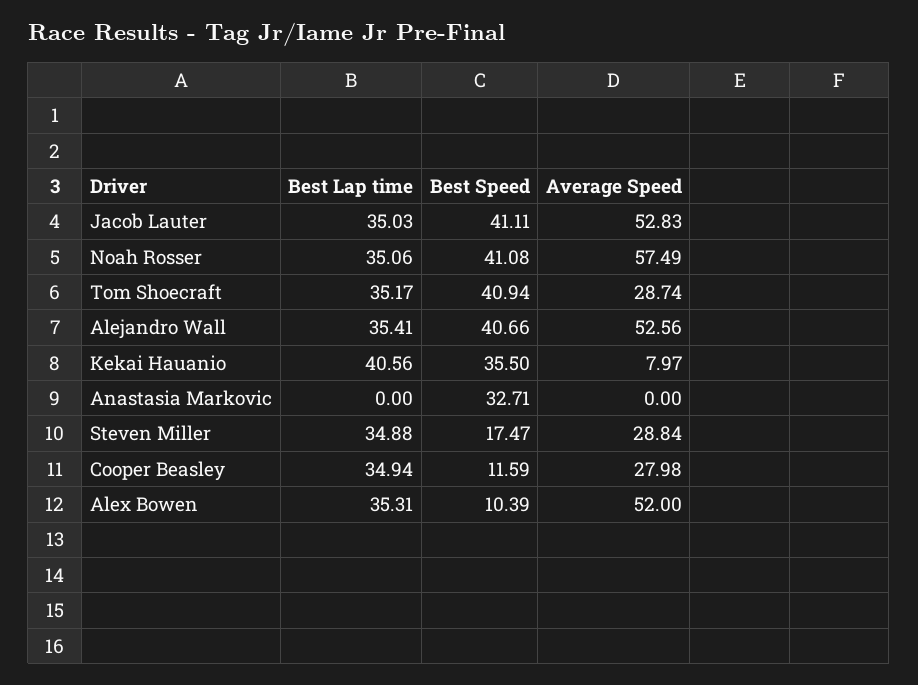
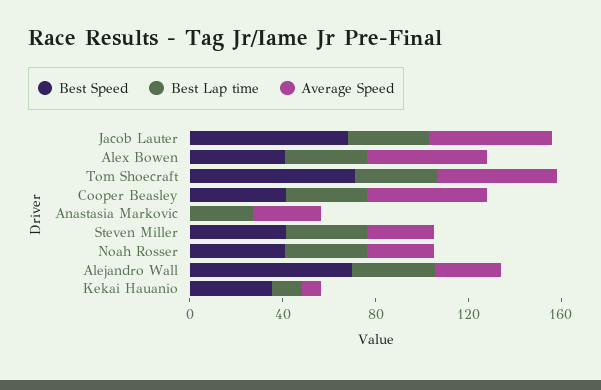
  {
    "Best Lap time": {
      "Jacob Lauter": 35.03,
      "Noah Rosser": 35.06,
      "Tom Shoecraft": 35.17,
      "Alejandro Wall": 35.41,
-     "Kekai Hauanio": 40.56,
+     "Kekai Hauanio": 10,
-     "Anastasia Markovic": 0,
+     "Anastasia Markovic": 30,
      "Steven Miller": 34.88,
      "Cooper Beasley": 34.94,
      "Alex Bowen": 35.31
    },
    "Best Speed": {
-     "Jacob Lauter": 41.11,
+     "Jacob Lauter": 70,
      "Noah Rosser": 41.08,
-     "Tom Shoecraft": 40.94,
+     "Tom Shoecraft": 70,
-     "Alejandro Wall": 40.66,
+     "Alejandro Wall": 70,
      "Kekai Hauanio": 35.5,
-     "Anastasia Markovic": 32.71,
+     "Anastasia Markovic": 0,
-     "Steven Miller": 17.47,
+     "Steven Miller": 40,
-     "Cooper Beasley": 11.59,
+     "Cooper Beasley": 40,
-     "Alex Bowen": 10.39
+     "Alex Bowen": 40
    },
    "Average Speed": {
      "Jacob Lauter": 52.83,
-     "Noah Rosser": 57.49,
+     "Noah Rosser": 30,
-     "Tom Shoecraft": 28.74,
+     "Tom Shoecraft": 50,
-     "Alejandro Wall": 52.56,
+     "Alejandro Wall": 30,
      "Kekai Hauanio": 7.97,
-     "Anastasia Markovic": 0,
+     "Anastasia Markovic": 30,
      "Steven Miller": 28.84,
-     "Cooper Beasley": 27.98,
+     "Cooper Beasley": 50,
      "Alex Bowen": 52
    }
  }

